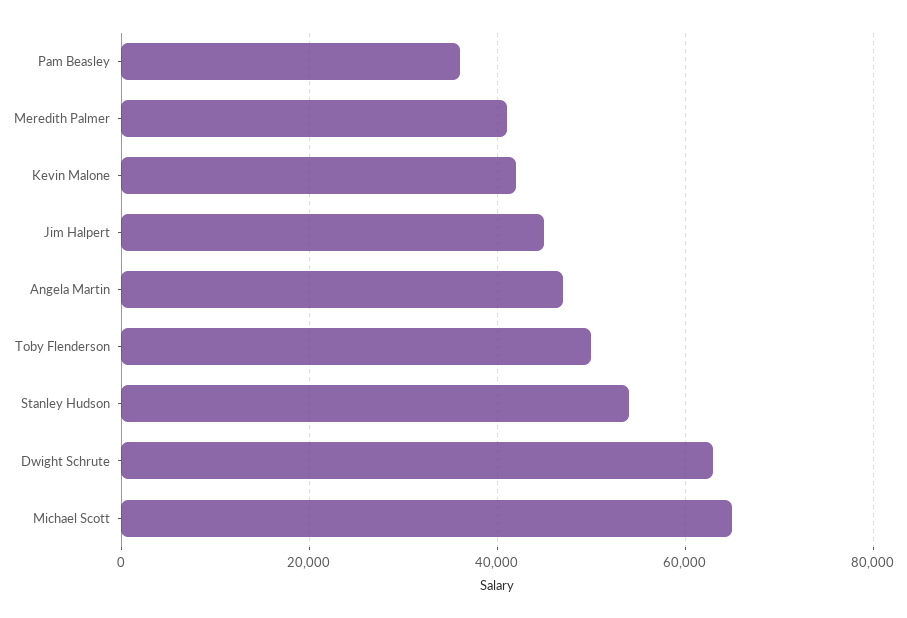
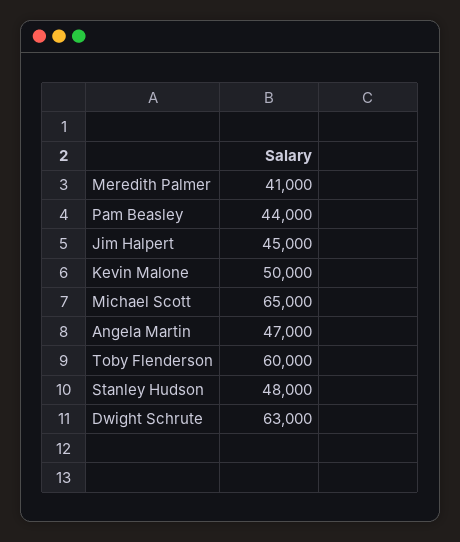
  {
-   "Pam Beasley": 36000,
+   "Pam Beasley": 44000,
    "Meredith Palmer": 41000,
-   "Kevin Malone": 42000,
+   "Kevin Malone": 50000,
    "Jim Halpert": 45000,
    "Angela Martin": 47000,
-   "Toby Flenderson": 50000,
+   "Toby Flenderson": 60000,
-   "Stanley Hudson": 54000,
+   "Stanley Hudson": 48000,
    "Dwight Schrute": 63000,
    "Michael Scott": 65000
  }

